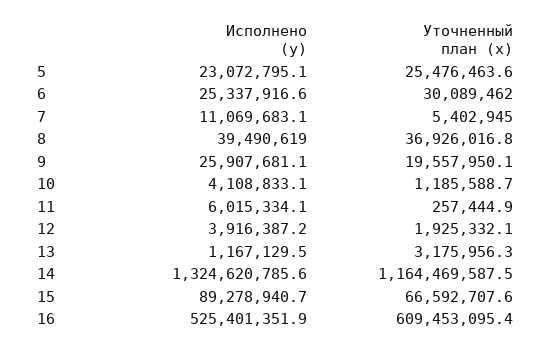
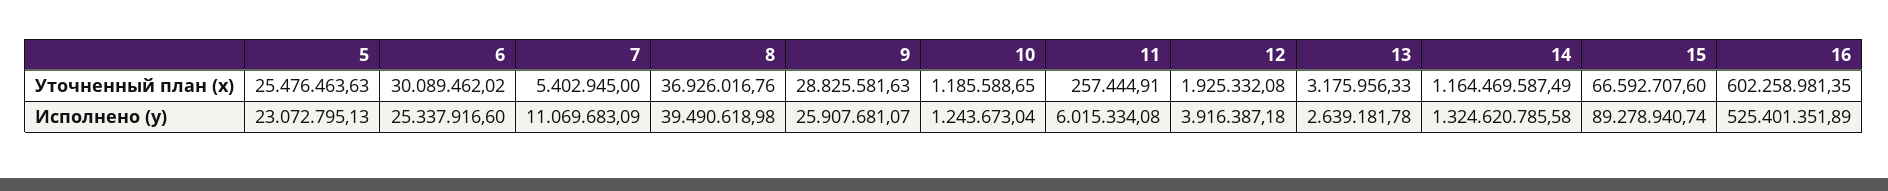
  {
    "Исполнено (y)": {
      "5": 23072795.13,
      "6": 25337916.6,
      "7": 11069683.09,
      "8": 39490618.98,
      "9": 25907681.07,
-     "10": 4108833.1,
+     "10": 1243673.04,
      "11": 6015334.08,
      "12": 3916387.18,
-     "13": 1167129.5,
+     "13": 2639181.78,
      "14": 1324620785.58,
      "15": 89278940.74,
      "16": 525401351.89
    },
    "Уточненный план (x)": {
      "5": 25476463.63,
      "6": 30089462.02,
      "7": 5402945,
      "8": 36926016.76,
-     "9": 19557950.1,
+     "9": 28825581.63,
      "10": 1185588.65,
      "11": 257444.91,
      "12": 1925332.08,
      "13": 3175956.33,
      "14": 1164469587.49,
      "15": 66592707.6,
-     "16": 609453095.4
+     "16": 602258981.35
    }
  }

